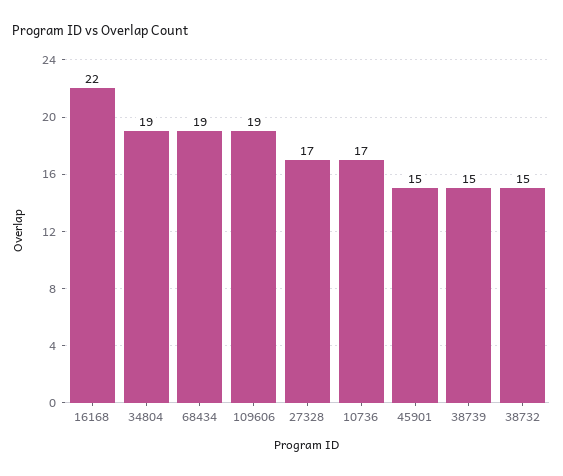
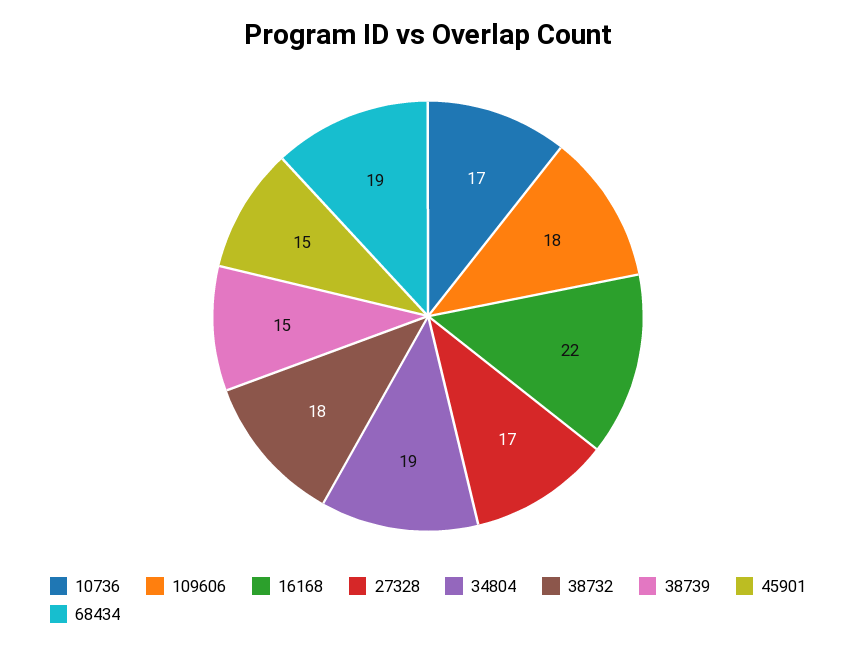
  {
    "16168": 22,
    "34804": 19,
    "68434": 19,
-   "109606": 19,
+   "109606": 18,
    "27328": 17,
    "10736": 17,
    "45901": 15,
    "38739": 15,
-   "38732": 15
+   "38732": 18
  }

